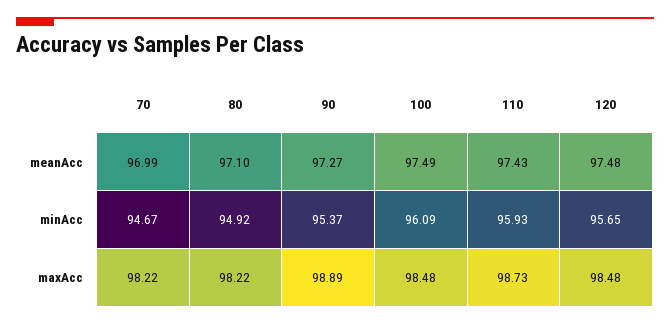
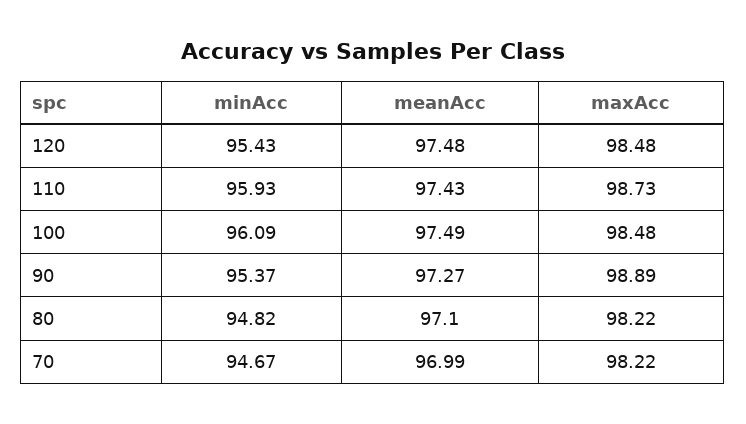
  {
    "70": {
      "meanAcc": 96.99,
      "minAcc": 94.67,
      "maxAcc": 98.22
    },
    "80": {
      "meanAcc": 97.1,
-     "minAcc": 94.92,
+     "minAcc": 94.82,
      "maxAcc": 98.22
    },
    "90": {
      "meanAcc": 97.27,
      "minAcc": 95.37,
      "maxAcc": 98.89
    },
    "100": {
      "meanAcc": 97.49,
      "minAcc": 96.09,
      "maxAcc": 98.48
    },
    "110": {
      "meanAcc": 97.43,
      "minAcc": 95.93,
      "maxAcc": 98.73
    },
    "120": {
      "meanAcc": 97.48,
-     "minAcc": 95.65,
+     "minAcc": 95.43,
      "maxAcc": 98.48
    }
  }

